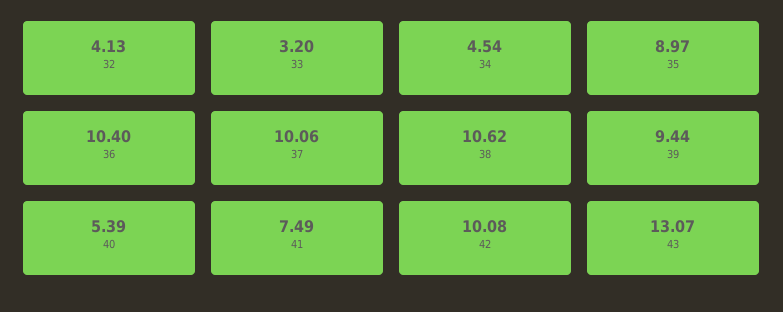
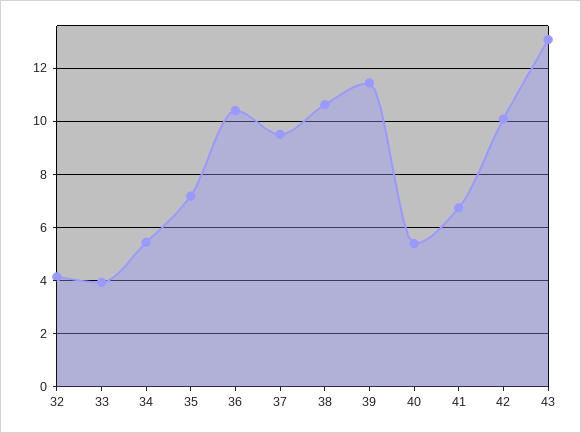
  {
    "32": 4.13,
-   "33": 3.2,
+   "33": 4,
-   "34": 4.54,
+   "34": 5.5,
-   "35": 8.97,
+   "35": 7.25,
    "36": 10.4,
-   "37": 10.06,
+   "37": 9.5,
    "38": 10.62,
-   "39": 9.44,
+   "39": 11.5,
    "40": 5.39,
-   "41": 7.49,
+   "41": 6.75,
    "42": 10.08,
    "43": 13.07
  }

